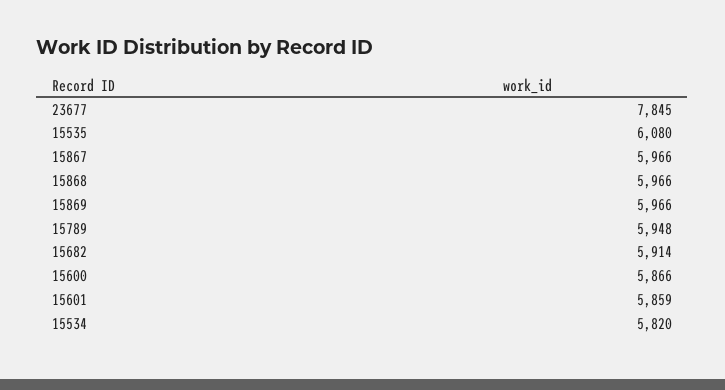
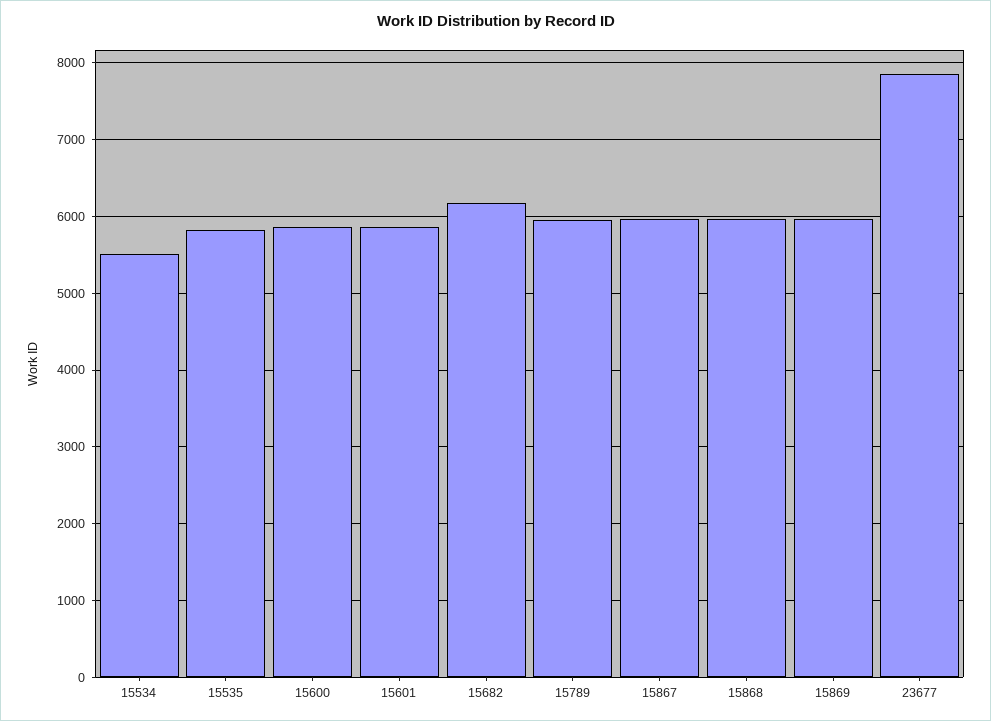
  {
    "23677": 7845,
-   "15535": 6080,
+   "15535": 5800,
    "15867": 5966,
    "15868": 5966,
    "15869": 5966,
    "15789": 5948,
-   "15682": 5914,
+   "15682": 6200,
    "15600": 5866,
    "15601": 5859,
-   "15534": 5820
+   "15534": 5500
  }

